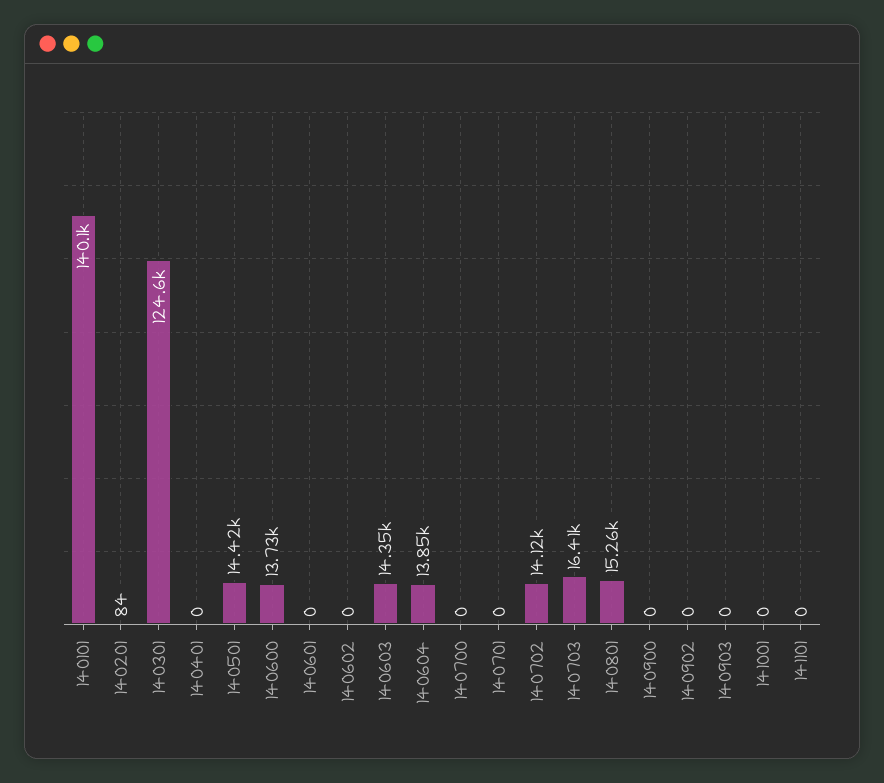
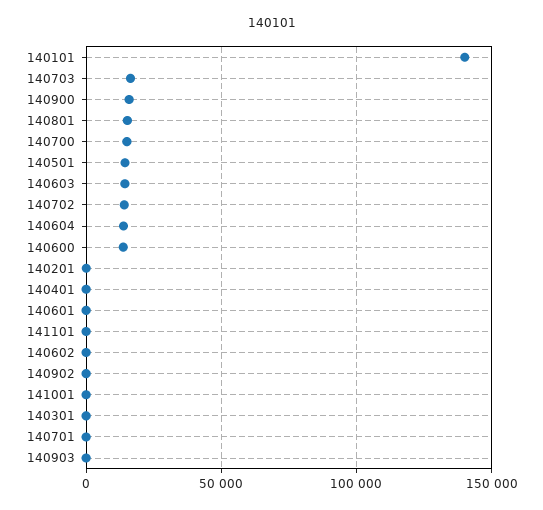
  {
    "140101": 140100,
    "140201": 84,
-   "140301": 124600,
+   "140301": 0,
    "140401": 0,
    "140501": 14420,
    "140600": 13730,
    "140601": 0,
    "140602": 0,
    "140603": 14350,
    "140604": 13850,
-   "140700": 0,
+   "140700": 15000,
    "140701": 0,
    "140702": 14120,
    "140703": 16410,
    "140801": 15260,
-   "140900": 0,
+   "140900": 15000,
    "140902": 0,
    "140903": 0,
    "141001": 0,
    "141101": 0
  }

